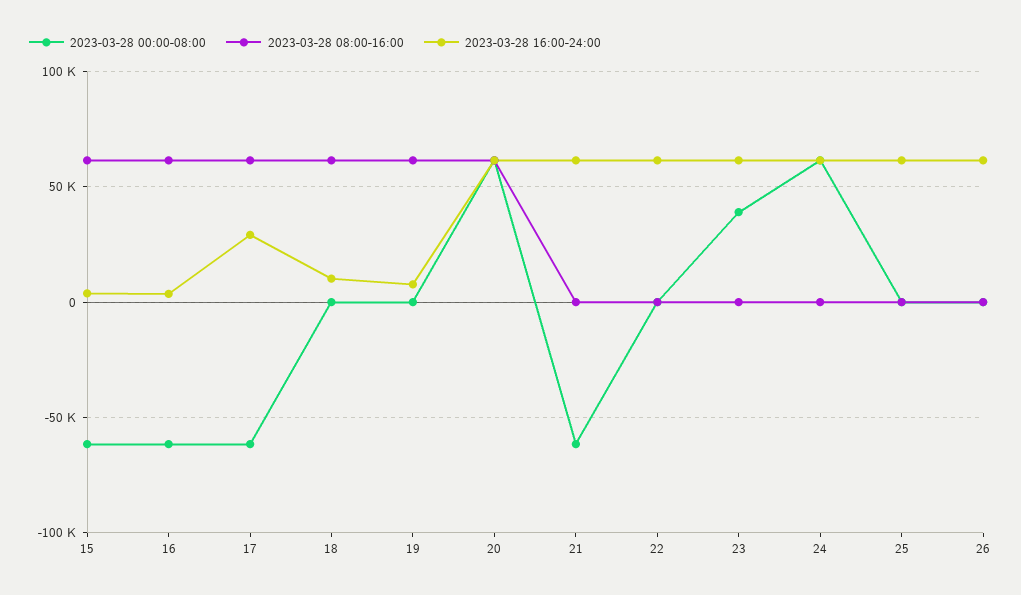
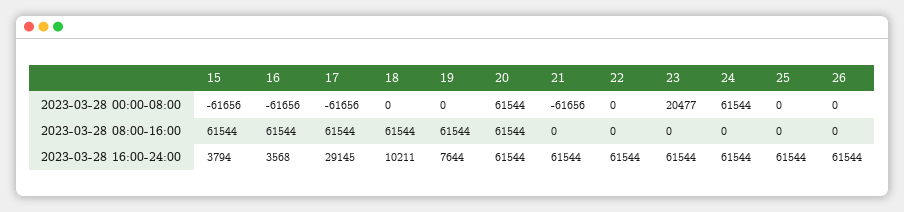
  {
    "2023-03-28 00:00-08:00": {
      "15": -61656,
      "16": -61656,
      "17": -61656,
      "18": 0,
      "19": 0,
      "20": 61544,
      "21": -61656,
      "22": 0,
-     "23": 40000,
+     "23": 20477,
      "24": 61544,
      "25": 0,
      "26": 0
    },
    "2023-03-28 08:00-16:00": {
      "15": 61544,
      "16": 61544,
      "17": 61544,
      "18": 61544,
      "19": 61544,
      "20": 61544,
      "21": 0,
      "22": 0,
      "23": 0,
      "24": 0,
      "25": 0,
      "26": 0
    },
    "2023-03-28 16:00-24:00": {
      "15": 3794,
      "16": 3568,
      "17": 29145,
      "18": 10211,
      "19": 7644,
      "20": 61544,
      "21": 61544,
      "22": 61544,
      "23": 61544,
      "24": 61544,
      "25": 61544,
      "26": 61544
    }
  }

